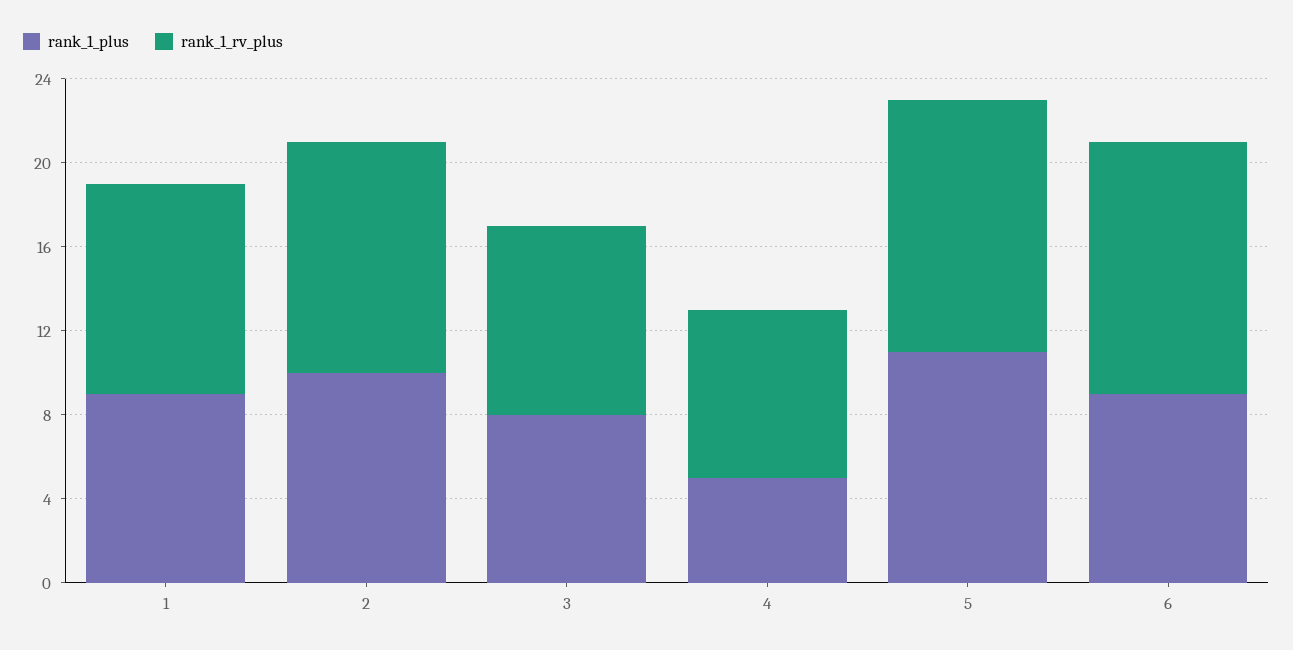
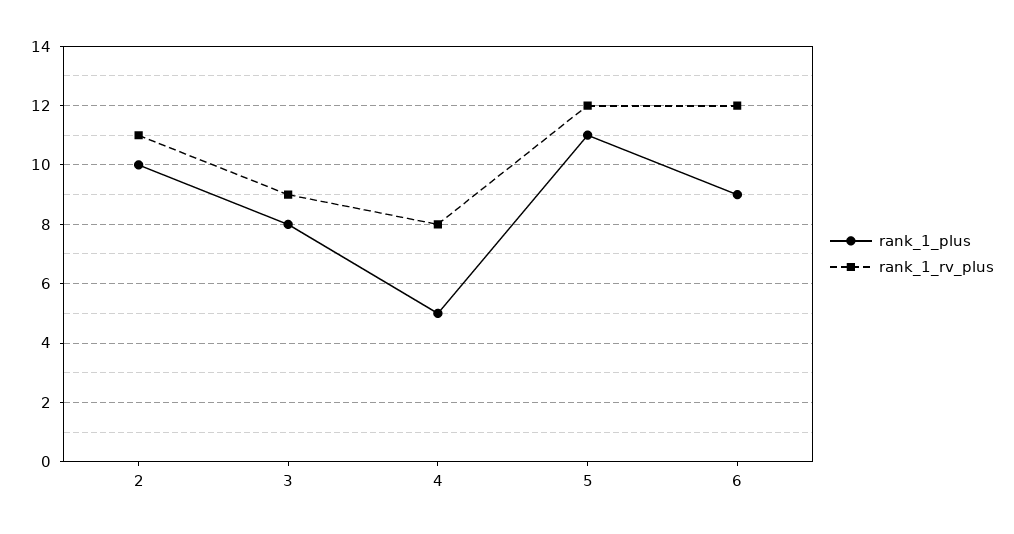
  {
    "rank_1_plus": {
-     "1": 9,
      "2": 10,
      "3": 8,
      "4": 5,
      "5": 11,
      "6": 9
    },
    "rank_1_rv_plus": {
-     "1": 10,
      "2": 11,
      "3": 9,
      "4": 8,
      "5": 12,
      "6": 12
    }
  }

